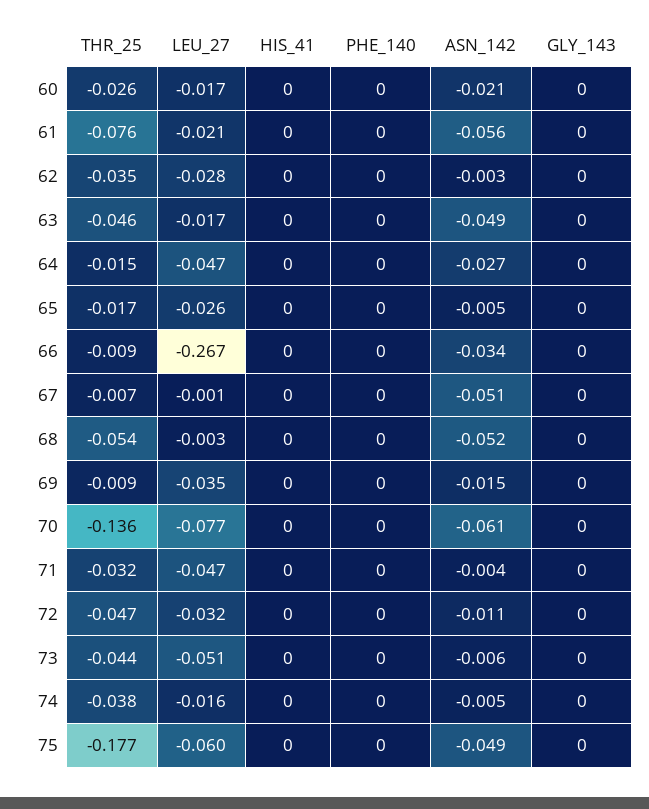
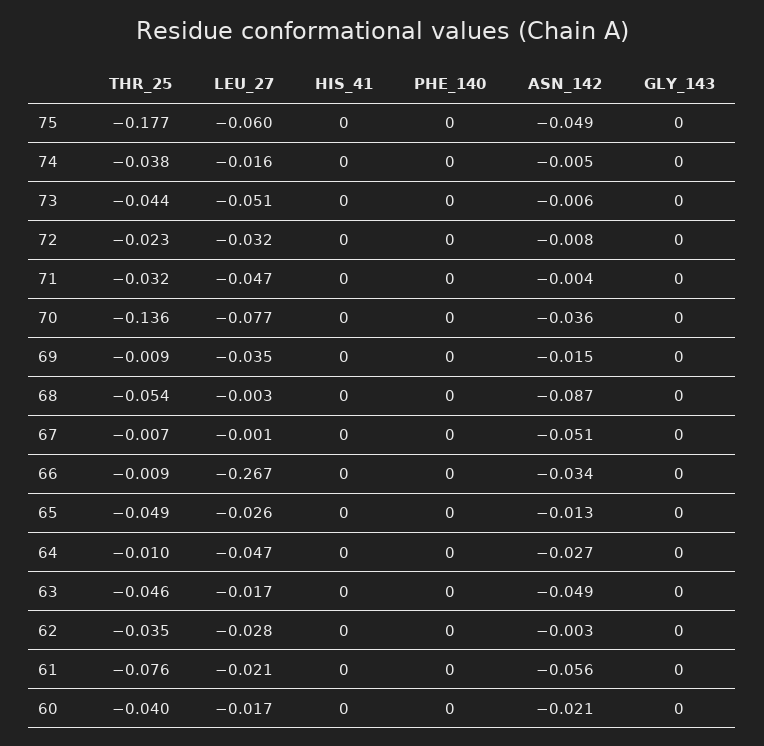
  {
    "THR_25": {
-     "60": -0.026,
+     "60": -0.04,
      "61": -0.076,
      "62": -0.035,
      "63": -0.046,
-     "64": -0.015,
+     "64": -0.01,
-     "65": -0.017,
+     "65": -0.049,
      "66": -0.009,
      "67": -0.007,
      "68": -0.054,
      "69": -0.009,
      "70": -0.136,
      "71": -0.032,
-     "72": -0.047,
+     "72": -0.023,
      "73": -0.044,
      "74": -0.038,
      "75": -0.177
    },
    "LEU_27": {
      "60": -0.017,
      "61": -0.021,
      "62": -0.028,
      "63": -0.017,
      "64": -0.047,
      "65": -0.026,
      "66": -0.267,
      "67": -0.001,
      "68": -0.003,
      "69": -0.035,
      "70": -0.077,
      "71": -0.047,
      "72": -0.032,
      "73": -0.051,
      "74": -0.016,
      "75": -0.06
    },
    "HIS_41": {
      "60": 0,
      "61": 0,
      "62": 0,
      "63": 0,
      "64": 0,
      "65": 0,
      "66": 0,
      "67": 0,
      "68": 0,
      "69": 0,
      "70": 0,
      "71": 0,
      "72": 0,
      "73": 0,
      "74": 0,
      "75": 0
    },
    "PHE_140": {
      "60": 0,
      "61": 0,
      "62": 0,
      "63": 0,
      "64": 0,
      "65": 0,
      "66": 0,
      "67": 0,
      "68": 0,
      "69": 0,
      "70": 0,
      "71": 0,
      "72": 0,
      "73": 0,
      "74": 0,
      "75": 0
    },
    "ASN_142": {
      "60": -0.021,
      "61": -0.056,
      "62": -0.003,
      "63": -0.049,
      "64": -0.027,
-     "65": -0.005,
+     "65": -0.013,
      "66": -0.034,
      "67": -0.051,
-     "68": -0.052,
+     "68": -0.087,
      "69": -0.015,
-     "70": -0.061,
+     "70": -0.036,
      "71": -0.004,
-     "72": -0.011,
+     "72": -0.008,
      "73": -0.006,
      "74": -0.005,
      "75": -0.049
    },
    "GLY_143": {
      "60": 0,
      "61": 0,
      "62": 0,
      "63": 0,
      "64": 0,
      "65": 0,
      "66": 0,
      "67": 0,
      "68": 0,
      "69": 0,
      "70": 0,
      "71": 0,
      "72": 0,
      "73": 0,
      "74": 0,
      "75": 0
    }
  }

